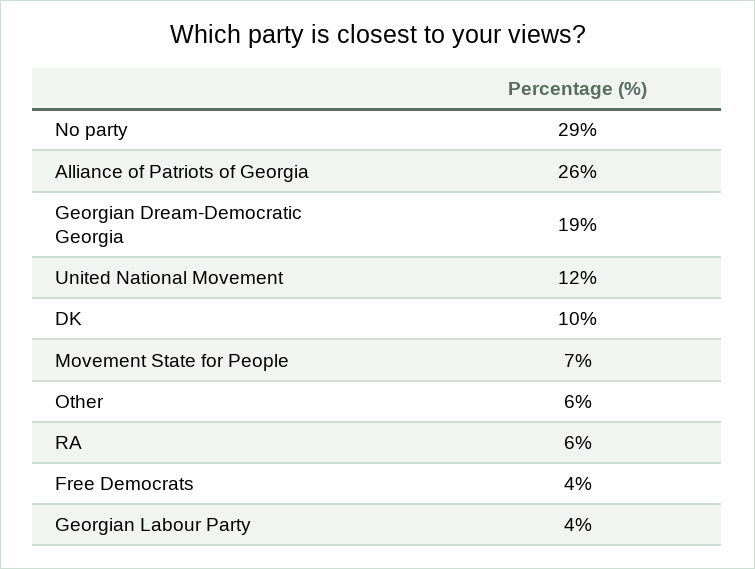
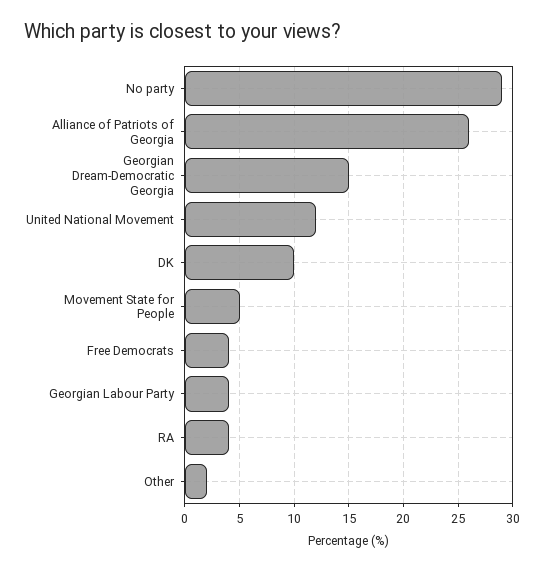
  {
    "No party": 29,
    "Alliance of Patriots of Georgia": 26,
-   "Georgian Dream-Democratic Georgia": 19,
+   "Georgian Dream-Democratic Georgia": 15,
    "United National Movement": 12,
    "DK": 10,
-   "Movement State for People": 7,
+   "Movement State for People": 5,
-   "Other": 6,
+   "Other": 2,
-   "RA": 6,
+   "RA": 4,
    "Free Democrats": 4,
    "Georgian Labour Party": 4
  }

